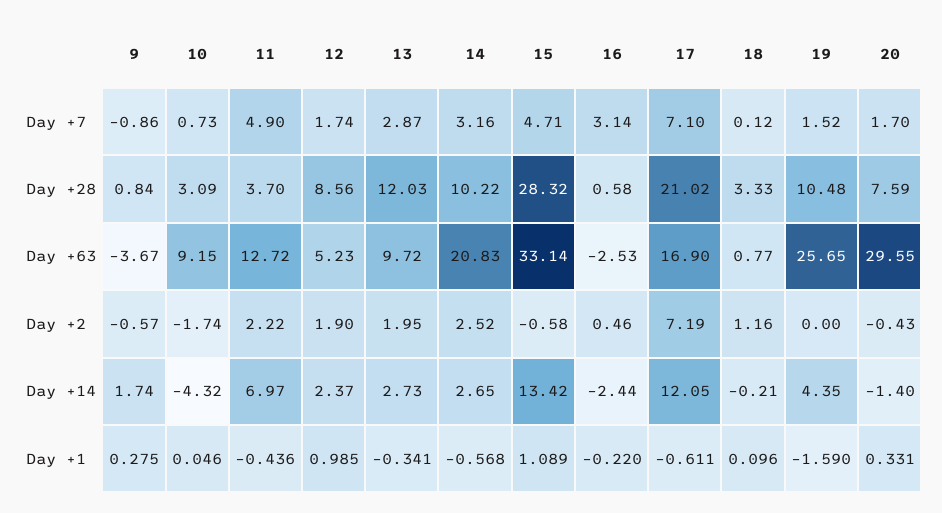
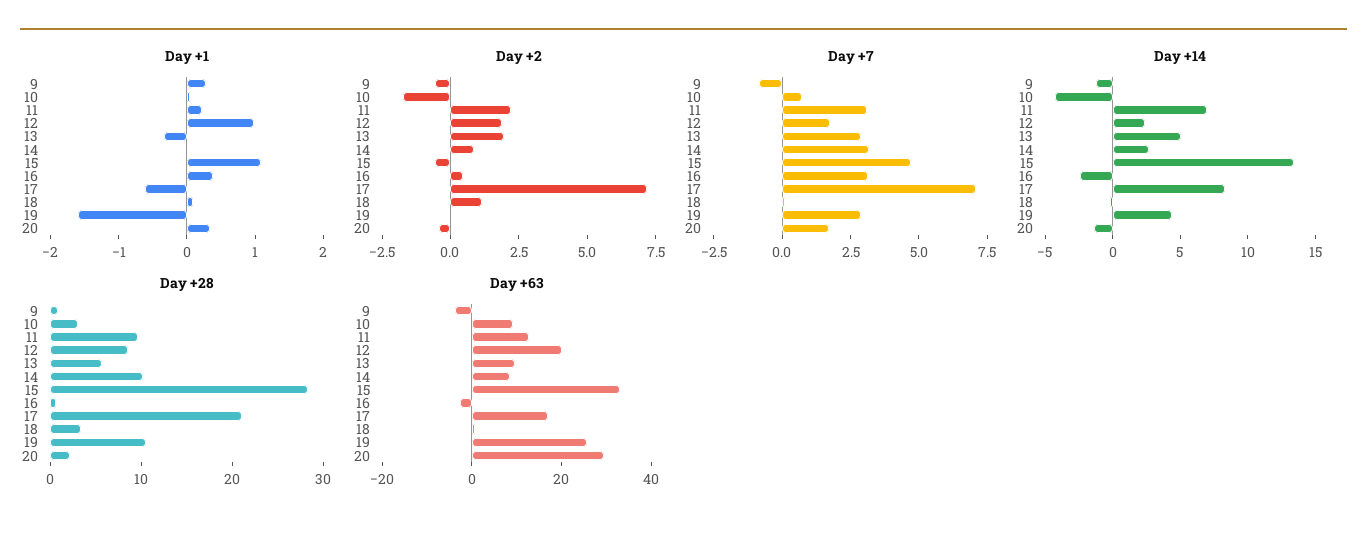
  {
    "Day +7": {
      "9": -0.86,
      "10": 0.73,
-     "11": 4.9,
+     "11": 3,
      "12": 1.74,
      "13": 2.87,
      "14": 3.16,
      "15": 4.71,
      "16": 3.14,
      "17": 7.1,
      "18": 0.12,
-     "19": 1.52,
+     "19": 3,
      "20": 1.7
    },
    "Day +28": {
      "9": 0.84,
      "10": 3.09,
-     "11": 3.7,
+     "11": 10,
      "12": 8.56,
-     "13": 12.03,
+     "13": 6,
      "14": 10.22,
      "15": 28.32,
      "16": 0.58,
      "17": 21.02,
      "18": 3.33,
      "19": 10.48,
-     "20": 7.59
+     "20": 2
    },
    "Day +63": {
      "9": -3.67,
      "10": 9.15,
      "11": 12.72,
-     "12": 5.23,
+     "12": 20,
      "13": 9.72,
-     "14": 20.83,
+     "14": 10,
      "15": 33.14,
      "16": -2.53,
      "17": 16.9,
      "18": 0.77,
      "19": 25.65,
      "20": 29.55
    },
    "Day +2": {
      "9": -0.57,
      "10": -1.74,
      "11": 2.22,
      "12": 1.9,
      "13": 1.95,
-     "14": 2.52,
+     "14": 1,
      "15": -0.58,
      "16": 0.46,
      "17": 7.19,
      "18": 1.16,
      "19": 0,
      "20": -0.43
    },
    "Day +14": {
-     "9": 1.74,
+     "9": -1,
      "10": -4.32,
      "11": 6.97,
      "12": 2.37,
-     "13": 2.73,
+     "13": 5,
      "14": 2.65,
      "15": 13.42,
      "16": -2.44,
-     "17": 12.05,
+     "17": 8,
      "18": -0.21,
      "19": 4.35,
      "20": -1.4
    },
    "Day +1": {
      "9": 0.275,
      "10": 0.046,
-     "11": -0.436,
+     "11": 0.2,
      "12": 0.985,
      "13": -0.341,
-     "14": -0.568,
+     "14": 0,
      "15": 1.089,
-     "16": -0.22,
+     "16": 0.4,
      "17": -0.611,
      "18": 0.096,
      "19": -1.59,
      "20": 0.331
    }
  }

